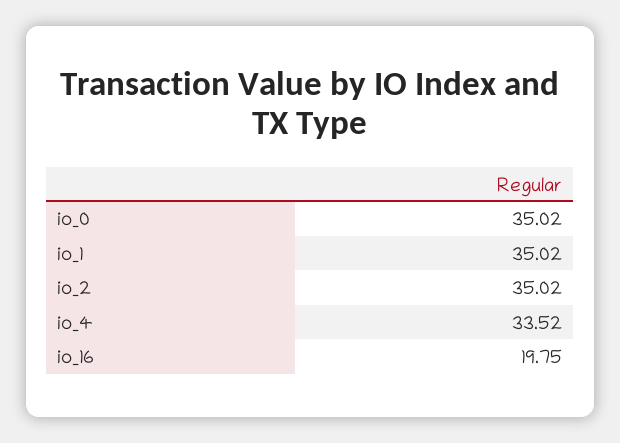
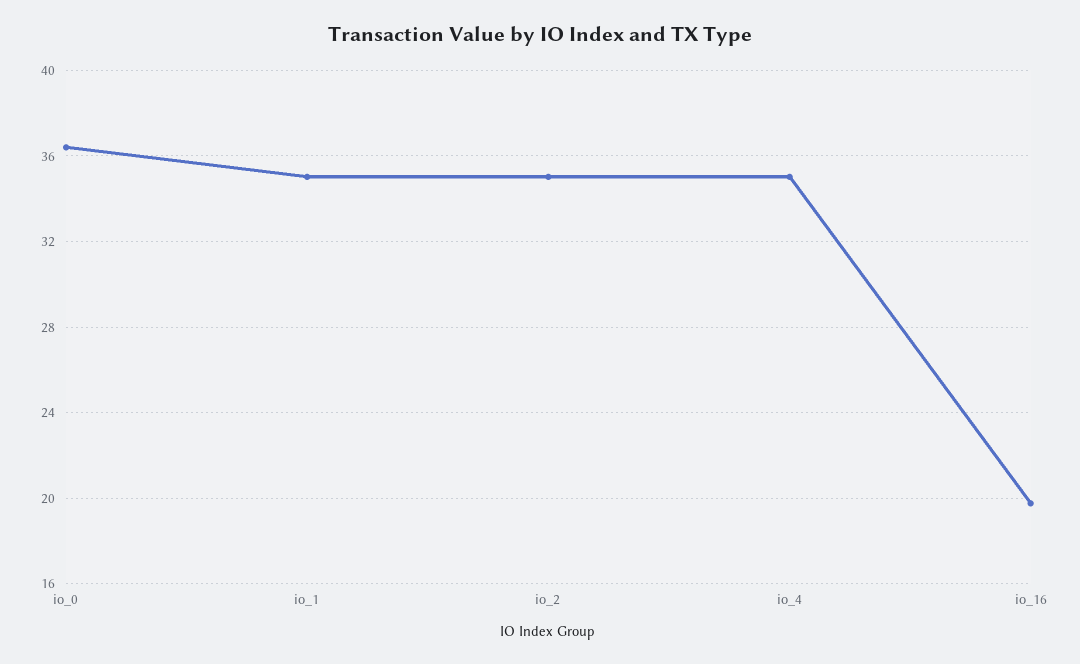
  {
-   "io_0": 35.02,
+   "io_0": 36.5,
    "io_1": 35.02,
    "io_2": 35.02,
-   "io_4": 33.52,
+   "io_4": 35,
    "io_16": 19.75
  }

